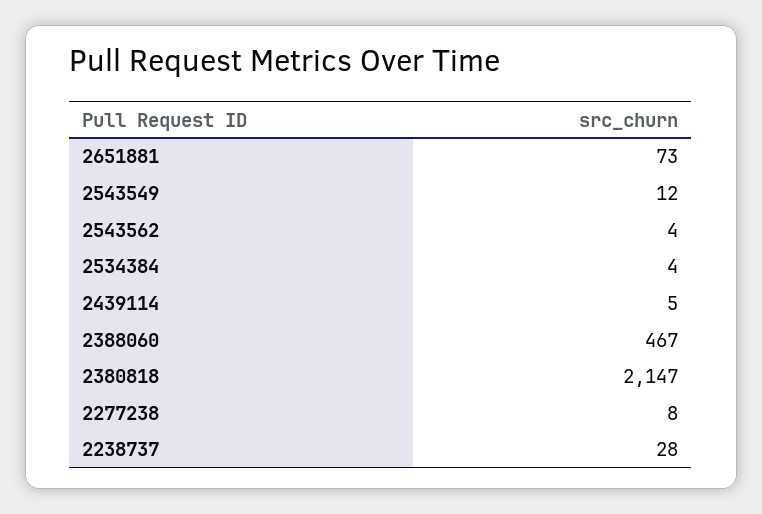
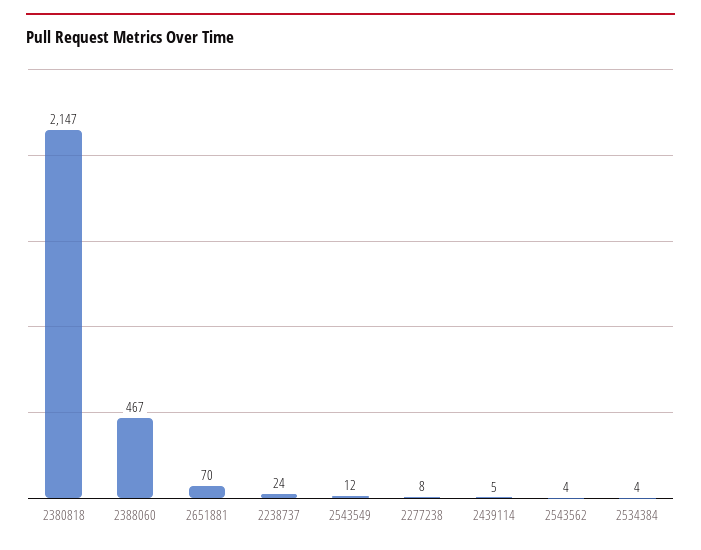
  {
-   "2651881": 73,
+   "2651881": 70,
    "2543549": 12,
    "2543562": 4,
    "2534384": 4,
    "2439114": 5,
    "2388060": 467,
    "2380818": 2147,
    "2277238": 8,
-   "2238737": 28
+   "2238737": 24
  }

